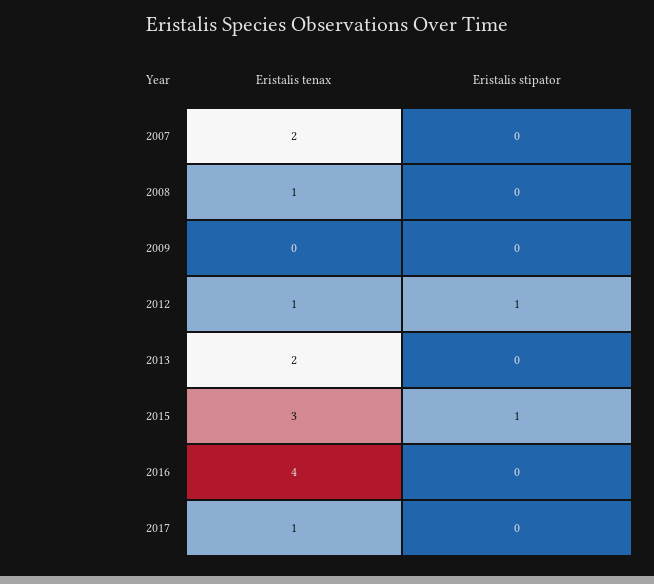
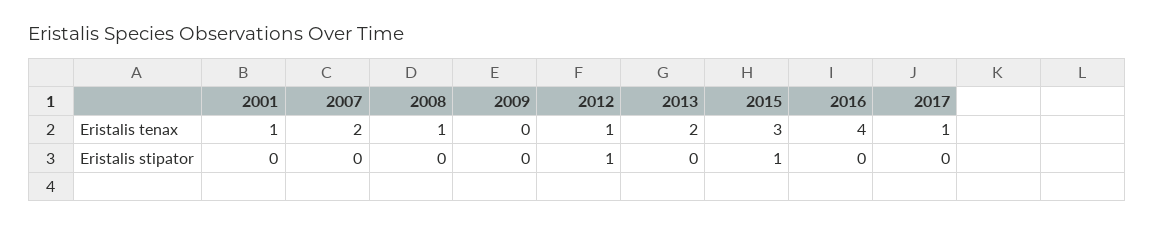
  {
    "Eristalis tenax": {
      "2007": 2,
      "2008": 1,
      "2009": 0,
      "2012": 1,
      "2013": 2,
      "2015": 3,
      "2016": 4,
-     "2017": 1
+     "2017": 1,
+     "2001": 1
    },
    "Eristalis stipator": {
      "2007": 0,
      "2008": 0,
      "2009": 0,
      "2012": 1,
      "2013": 0,
      "2015": 1,
      "2016": 0,
-     "2017": 0
+     "2017": 0,
+     "2001": 0
    }
  }

